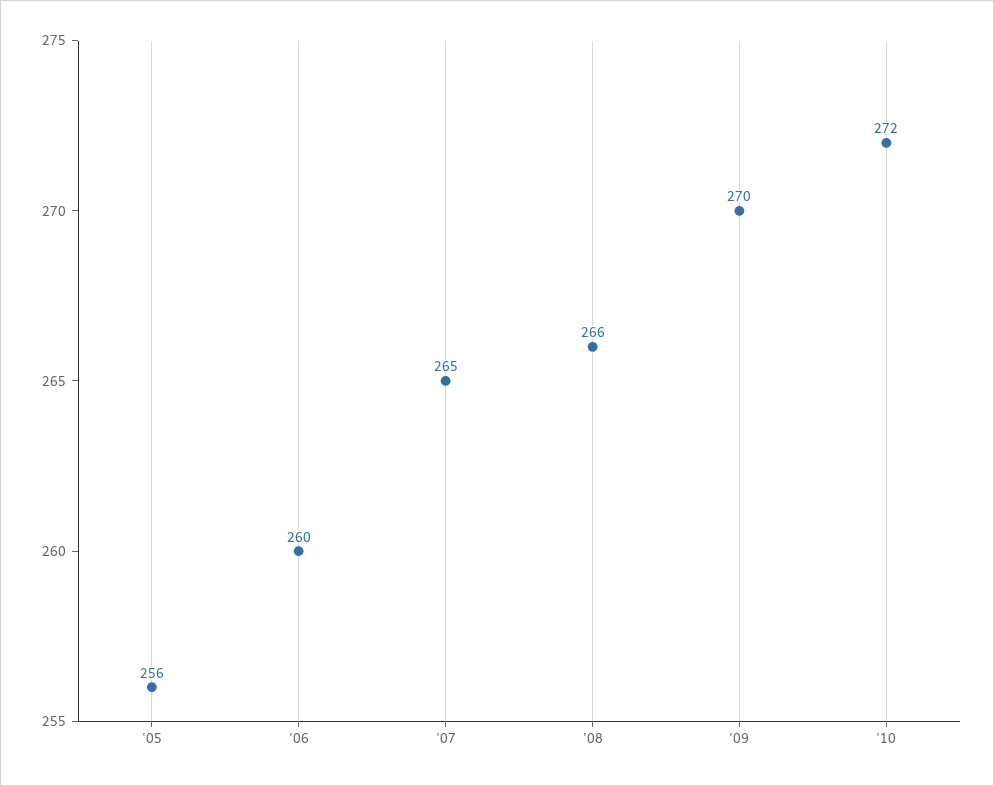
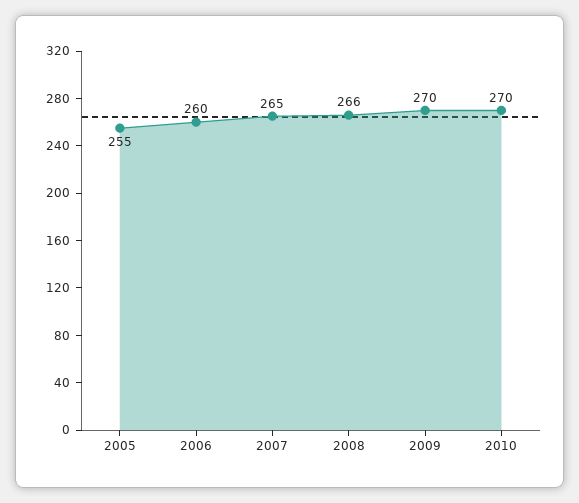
  {
-   "'05": 256,
+   "'05": 255,
    "'06": 260,
    "'07": 265,
    "'08": 266,
    "'09": 270,
-   "'10": 272
+   "'10": 270
  }

